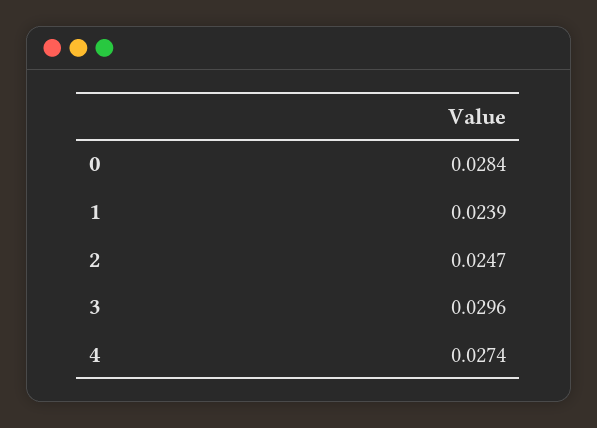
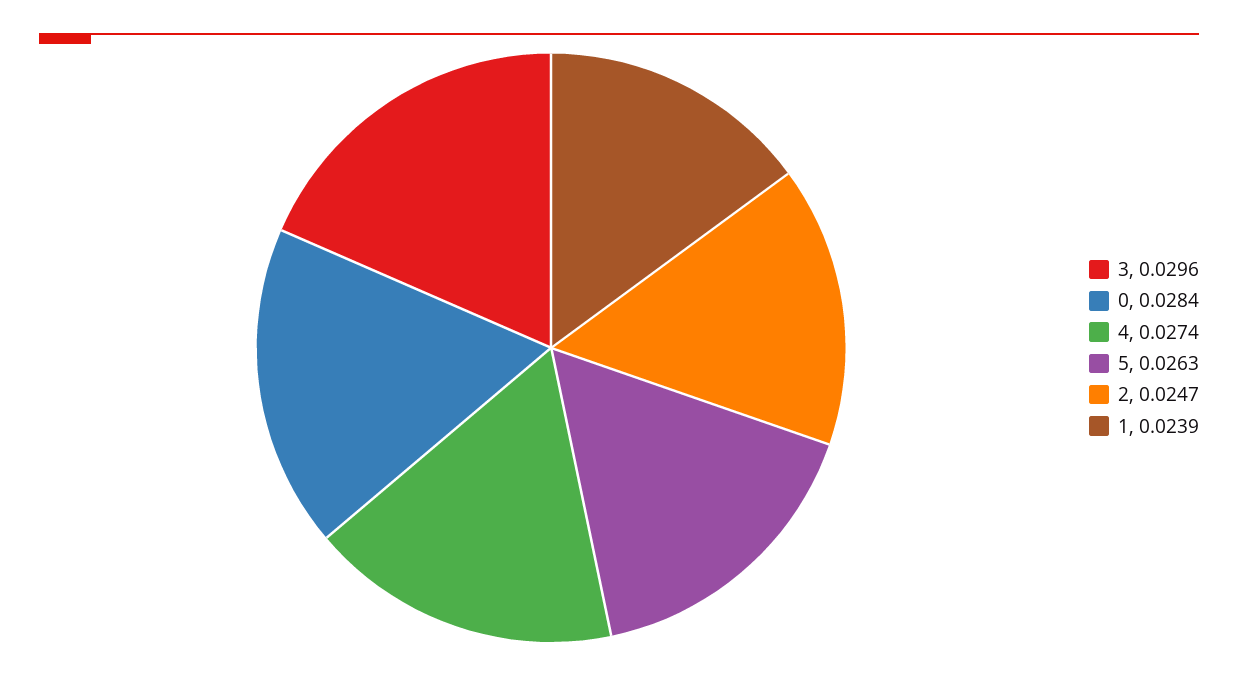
  {
    "0": 0.0284,
    "1": 0.0239,
    "2": 0.0247,
    "3": 0.0296,
-   "4": 0.0274
+   "4": 0.0274,
+   "5": 0.0263
  }

